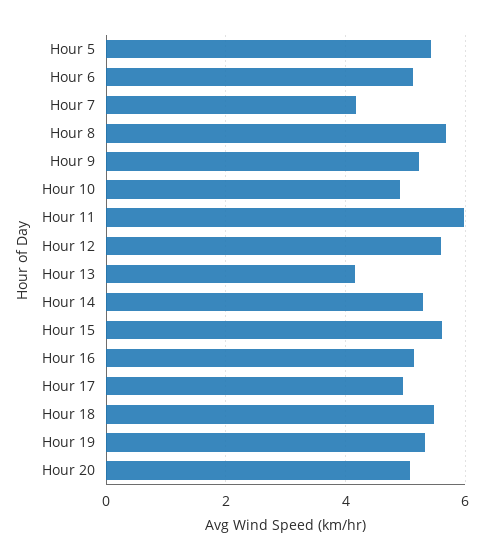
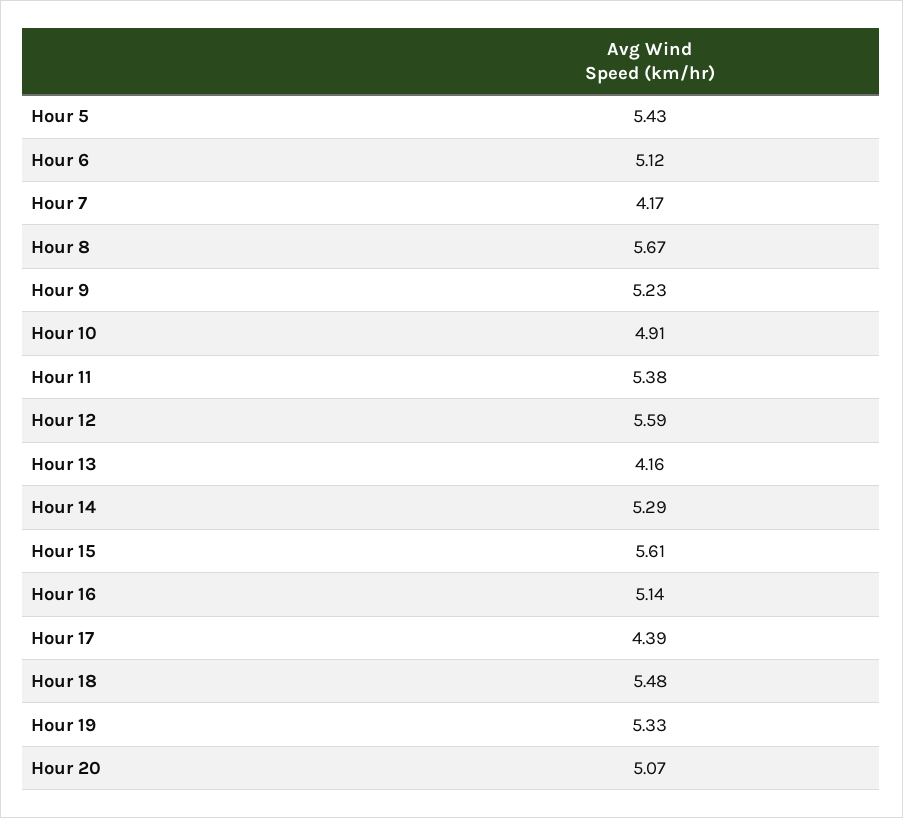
  {
    "Hour 5": 5.43,
    "Hour 6": 5.12,
    "Hour 7": 4.17,
    "Hour 8": 5.67,
    "Hour 9": 5.23,
    "Hour 10": 4.91,
-   "Hour 11": 6,
+   "Hour 11": 5.38,
    "Hour 12": 5.59,
    "Hour 13": 4.16,
    "Hour 14": 5.29,
    "Hour 15": 5.61,
    "Hour 16": 5.14,
-   "Hour 17": 5,
+   "Hour 17": 4.39,
    "Hour 18": 5.48,
    "Hour 19": 5.33,
    "Hour 20": 5.07
  }

